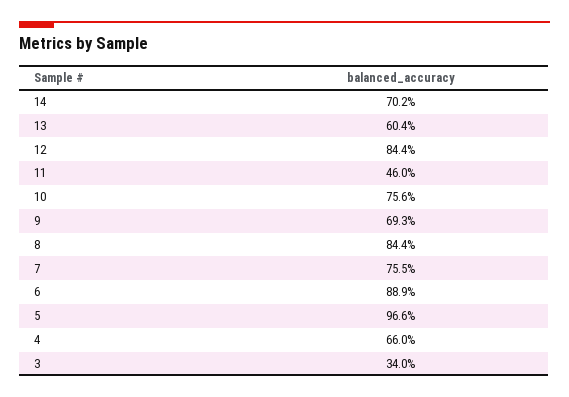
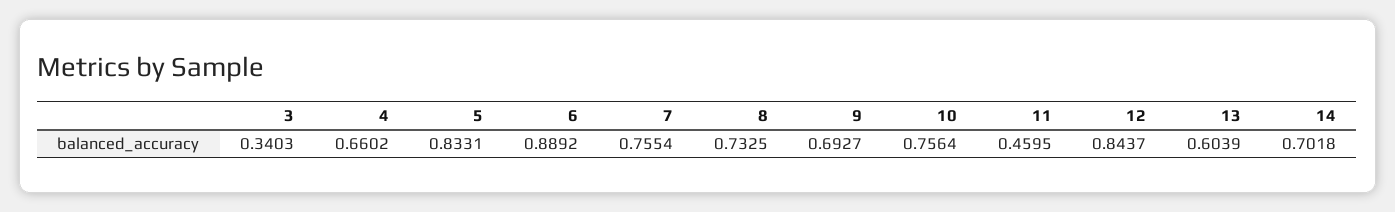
  {
    "14": 0.7018,
    "13": 0.6039,
    "12": 0.8437,
    "11": 0.4595,
    "10": 0.7564,
    "9": 0.6927,
-   "8": 0.844,
+   "8": 0.7325,
    "7": 0.7554,
    "6": 0.8892,
-   "5": 0.966,
+   "5": 0.8331,
    "4": 0.6602,
    "3": 0.3403
  }

